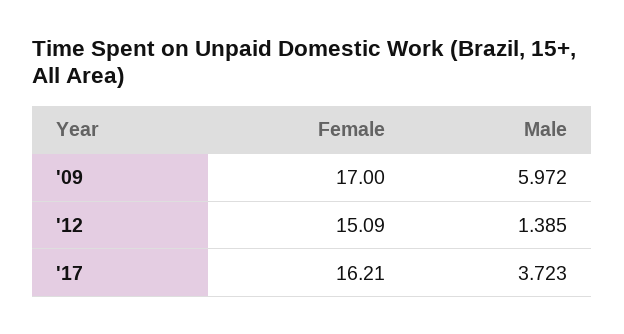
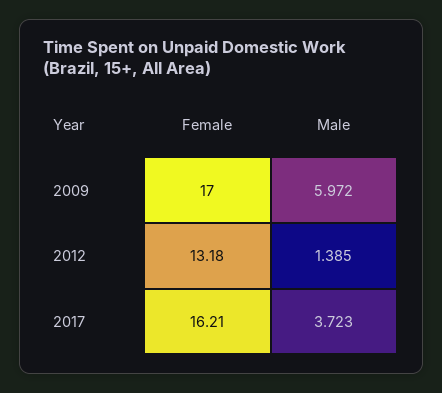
  {
    "Female": {
      "'09": 17,
-     "'12": 15.09,
+     "'12": 13.18,
      "'17": 16.21
    },
    "Male": {
      "'09": 5.972,
      "'12": 1.385,
      "'17": 3.723
    }
  }

